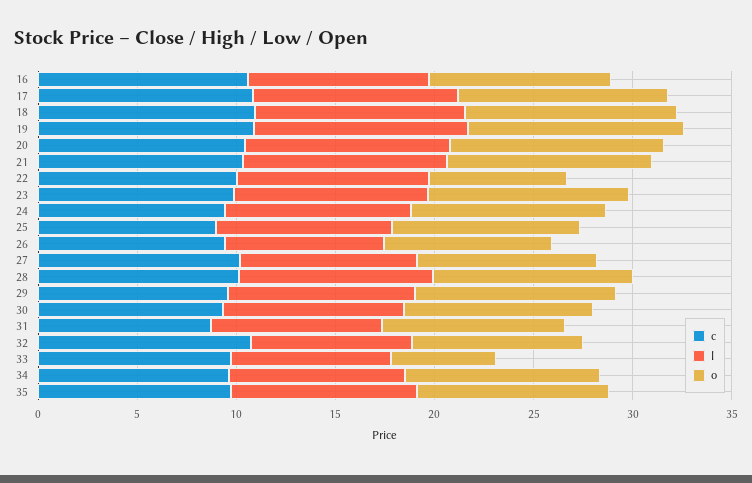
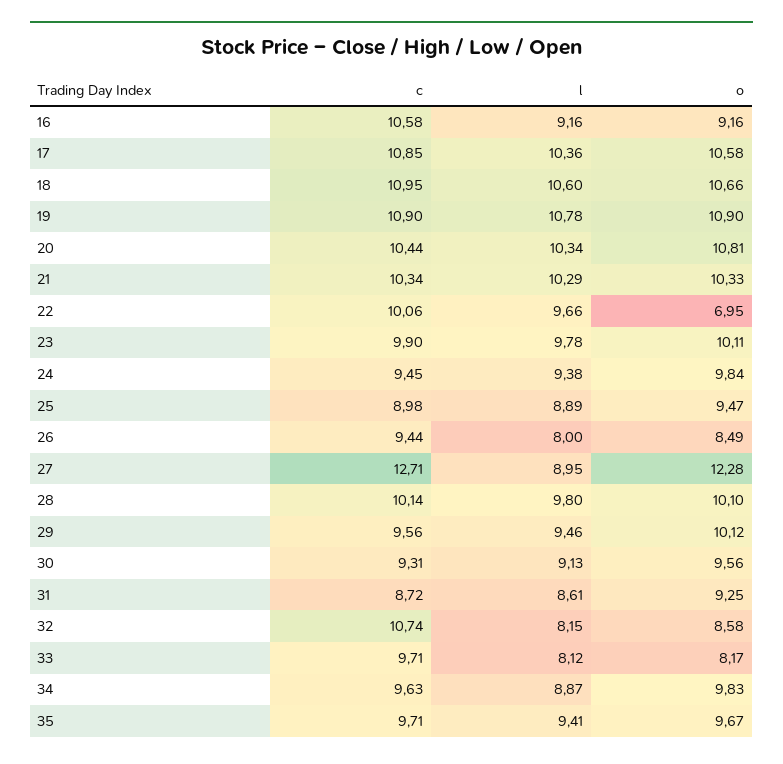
  {
    "c": {
      "16": 10.58,
      "17": 10.85,
      "18": 10.95,
      "19": 10.9,
      "20": 10.44,
      "21": 10.34,
      "22": 10.06,
      "23": 9.9,
      "24": 9.45,
      "25": 8.98,
      "26": 9.44,
-     "27": 10,
+     "27": 12.71,
      "28": 10.14,
      "29": 9.56,
      "30": 9.31,
      "31": 8.72,
      "32": 10.74,
      "33": 9.71,
      "34": 9.63,
      "35": 9.71
    },
    "l": {
      "16": 9.16,
      "17": 10.36,
      "18": 10.6,
      "19": 10.78,
      "20": 10.34,
      "21": 10.29,
      "22": 9.66,
      "23": 9.78,
      "24": 9.38,
      "25": 8.89,
      "26": 8,
      "27": 8.95,
      "28": 9.8,
      "29": 9.46,
      "30": 9.13,
      "31": 8.61,
      "32": 8.15,
      "33": 8.12,
      "34": 8.87,
      "35": 9.41
    },
    "o": {
      "16": 9.16,
      "17": 10.58,
      "18": 10.66,
      "19": 10.9,
      "20": 10.81,
      "21": 10.33,
      "22": 6.95,
      "23": 10.11,
      "24": 9.84,
      "25": 9.47,
      "26": 8.49,
-     "27": 9,
+     "27": 12.28,
      "28": 10.1,
      "29": 10.12,
      "30": 9.56,
      "31": 9.25,
      "32": 8.58,
-     "33": 5,
+     "33": 8.17,
      "34": 9.83,
      "35": 9.67
    }
  }

